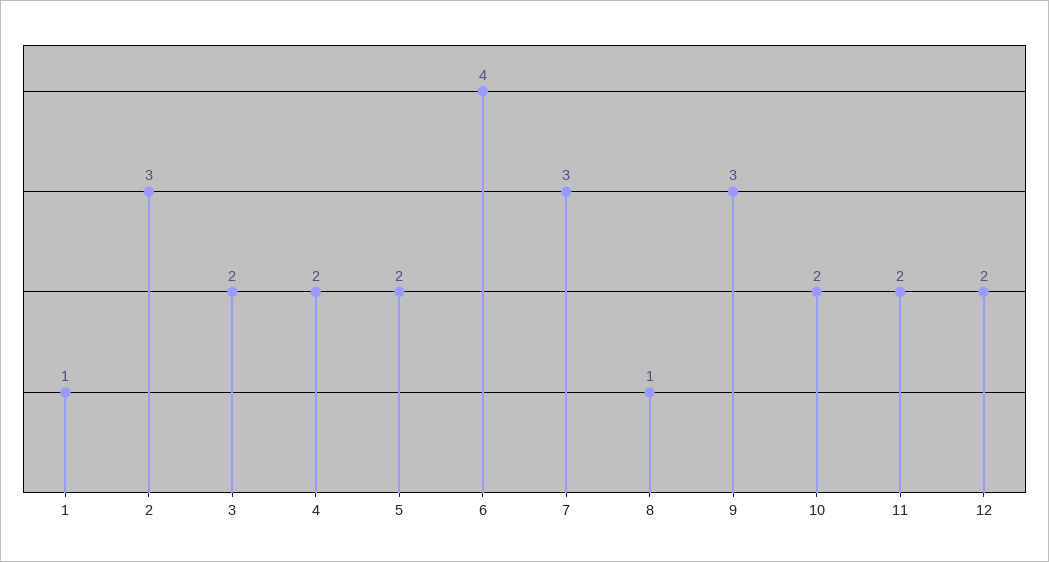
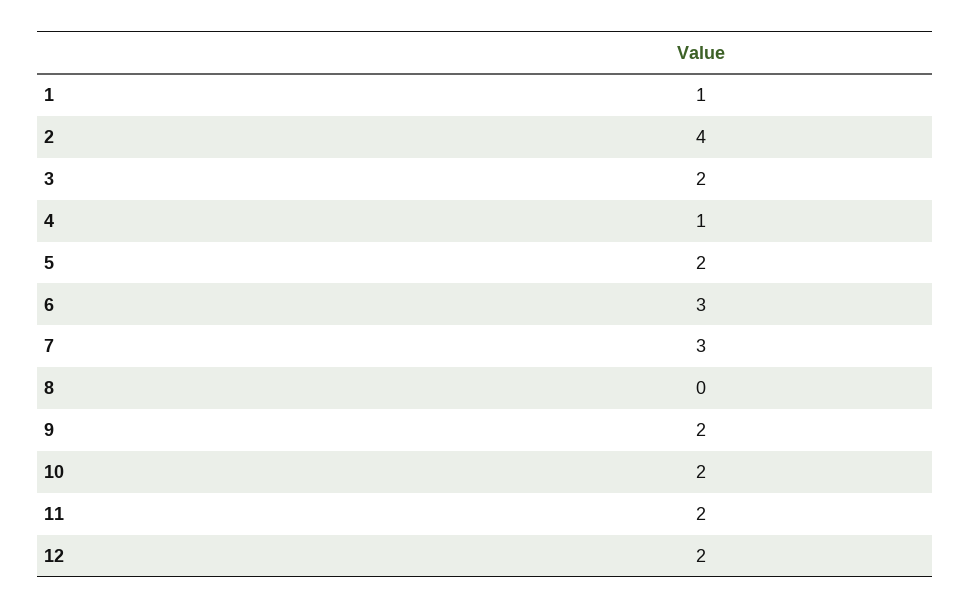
  {
    "1": 1,
-   "2": 3,
+   "2": 4,
    "3": 2,
-   "4": 2,
+   "4": 1,
    "5": 2,
-   "6": 4,
+   "6": 3,
    "7": 3,
-   "8": 1,
+   "8": 0,
-   "9": 3,
+   "9": 2,
    "10": 2,
    "11": 2,
    "12": 2
  }

